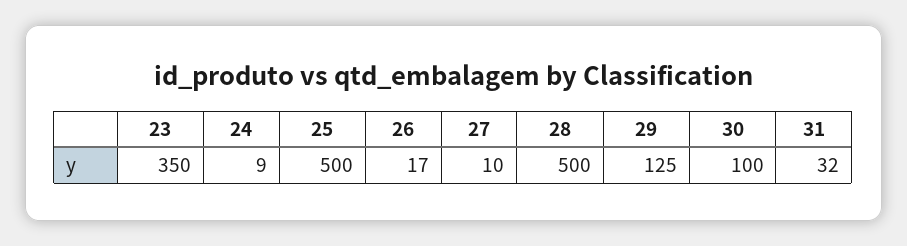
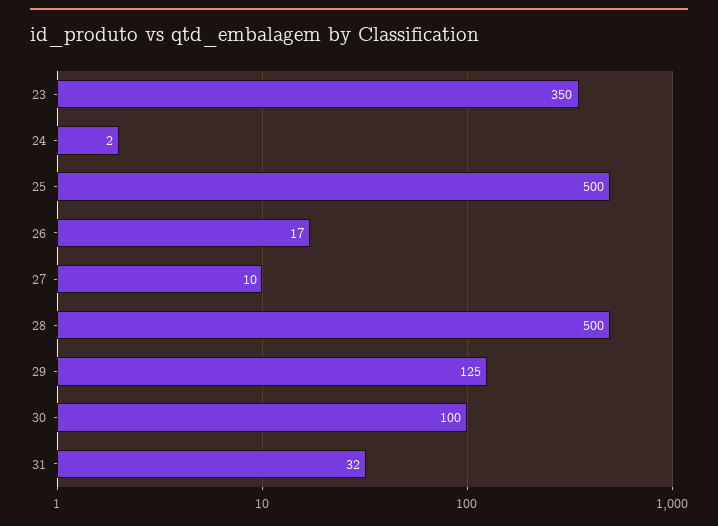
  {
    "23": 350,
-   "24": 9,
+   "24": 2,
    "25": 500,
    "26": 17,
    "27": 10,
    "28": 500,
    "29": 125,
    "30": 100,
    "31": 32
  }

